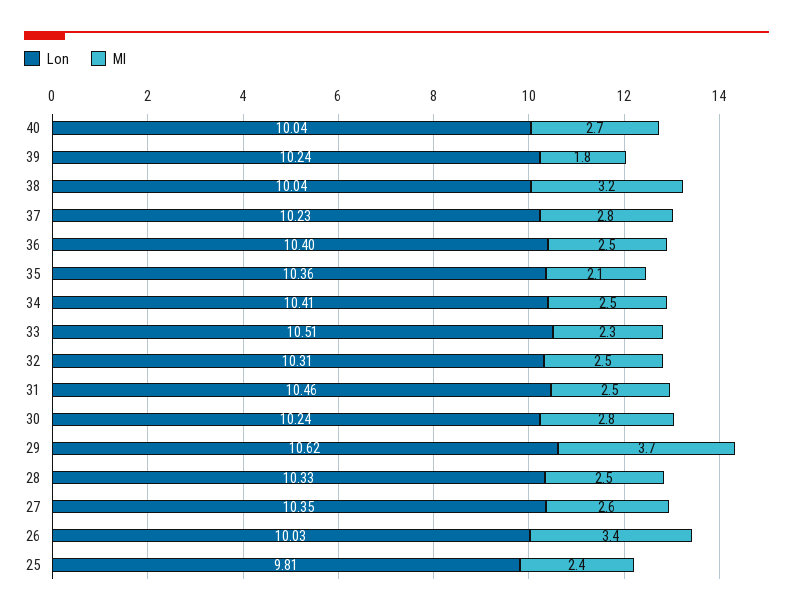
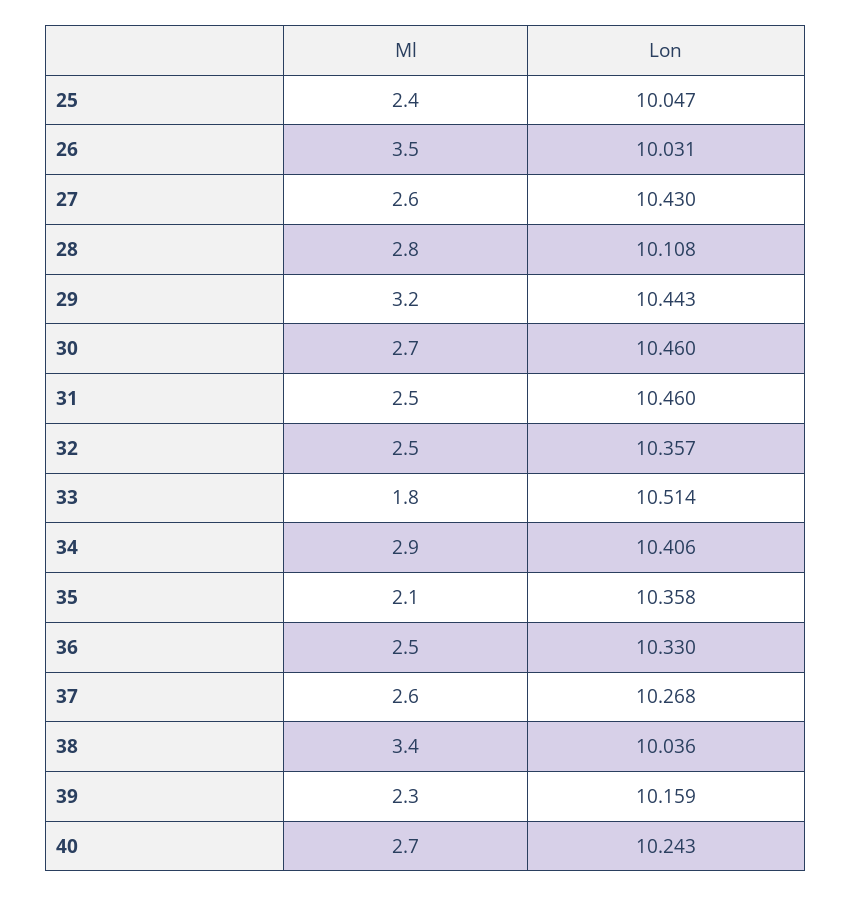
  {
    "Lon": {
-     "40": 10.04,
+     "40": 10.243,
-     "39": 10.24,
+     "39": 10.159,
      "38": 10.036,
-     "37": 10.23,
+     "37": 10.268,
-     "36": 10.4,
+     "36": 10.33,
      "35": 10.358,
      "34": 10.406,
      "33": 10.514,
-     "32": 10.31,
+     "32": 10.357,
      "31": 10.46,
-     "30": 10.24,
+     "30": 10.46,
-     "29": 10.62,
+     "29": 10.443,
-     "28": 10.33,
+     "28": 10.108,
-     "27": 10.35,
+     "27": 10.43,
      "26": 10.031,
-     "25": 9.81
+     "25": 10.047
    },
    "Ml": {
      "40": 2.7,
-     "39": 1.8,
+     "39": 2.3,
-     "38": 3.2,
+     "38": 3.4,
-     "37": 2.8,
+     "37": 2.6,
      "36": 2.5,
      "35": 2.1,
-     "34": 2.5,
+     "34": 2.9,
-     "33": 2.3,
+     "33": 1.8,
      "32": 2.5,
      "31": 2.5,
-     "30": 2.8,
+     "30": 2.7,
-     "29": 3.7,
+     "29": 3.2,
-     "28": 2.5,
+     "28": 2.8,
      "27": 2.6,
-     "26": 3.4,
+     "26": 3.5,
      "25": 2.4
    }
  }

